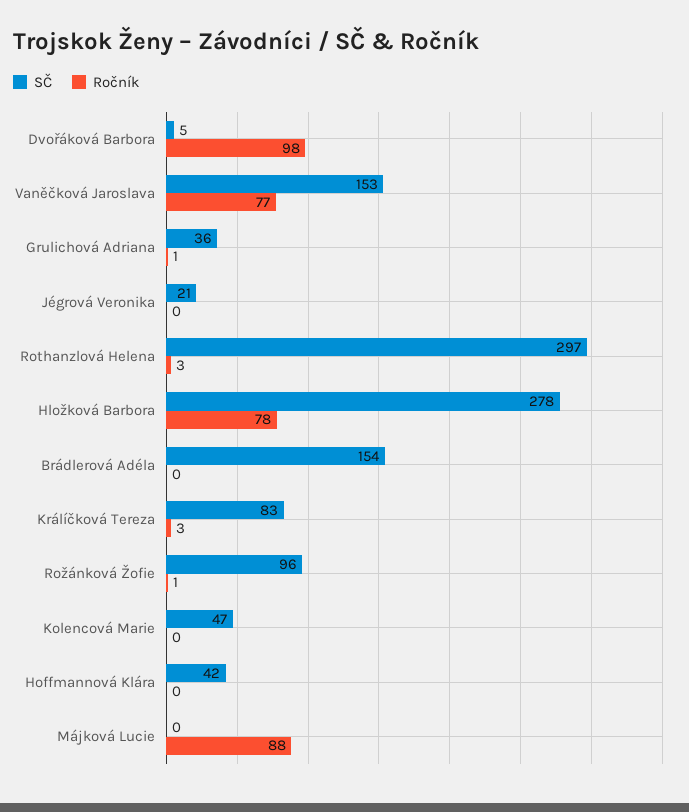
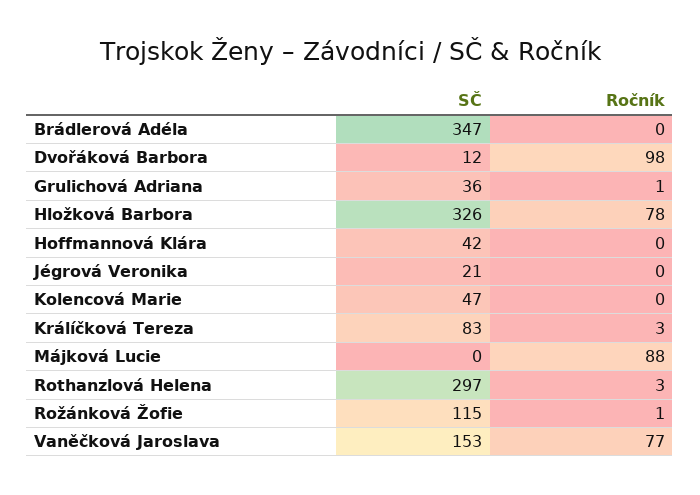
  {
    "SČ": {
-     "Dvořáková Barbora": 5,
+     "Dvořáková Barbora": 12,
      "Vaněčková Jaroslava": 153,
      "Grulichová Adriana": 36,
      "Jégrová Veronika": 21,
      "Rothanzlová Helena": 297,
-     "Hložková Barbora": 278,
+     "Hložková Barbora": 326,
-     "Brádlerová Adéla": 154,
+     "Brádlerová Adéla": 347,
      "Králíčková Tereza": 83,
-     "Rožánková Žofie": 96,
+     "Rožánková Žofie": 115,
      "Kolencová Marie": 47,
      "Hoffmannová Klára": 42,
      "Májková Lucie": 0
    },
    "Ročník": {
      "Dvořáková Barbora": 98,
      "Vaněčková Jaroslava": 77,
      "Grulichová Adriana": 1,
      "Jégrová Veronika": 0,
      "Rothanzlová Helena": 3,
      "Hložková Barbora": 78,
      "Brádlerová Adéla": 0,
      "Králíčková Tereza": 3,
      "Rožánková Žofie": 1,
      "Kolencová Marie": 0,
      "Hoffmannová Klára": 0,
      "Májková Lucie": 88
    }
  }

